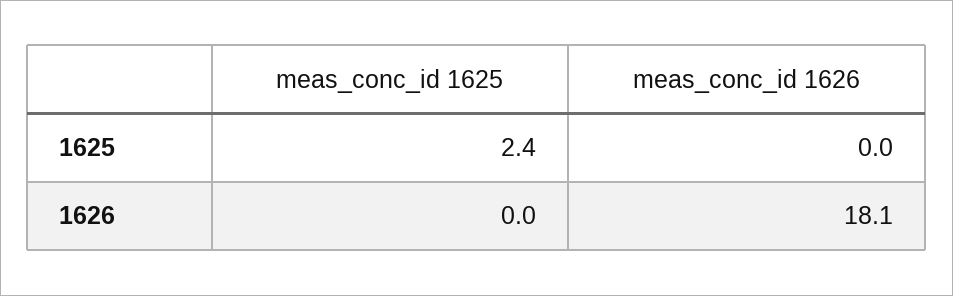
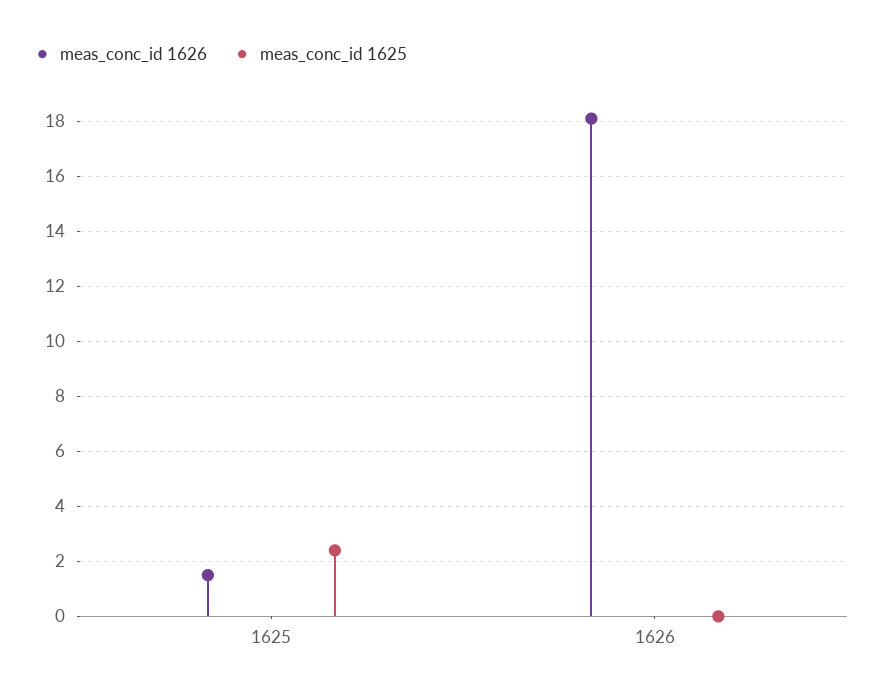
  {
    "meas_conc_id 1625": {
      "1625": 2.4,
      "1626": 0
    },
    "meas_conc_id 1626": {
-     "1625": 0,
+     "1625": 1.5,
      "1626": 18.1
    }
  }

